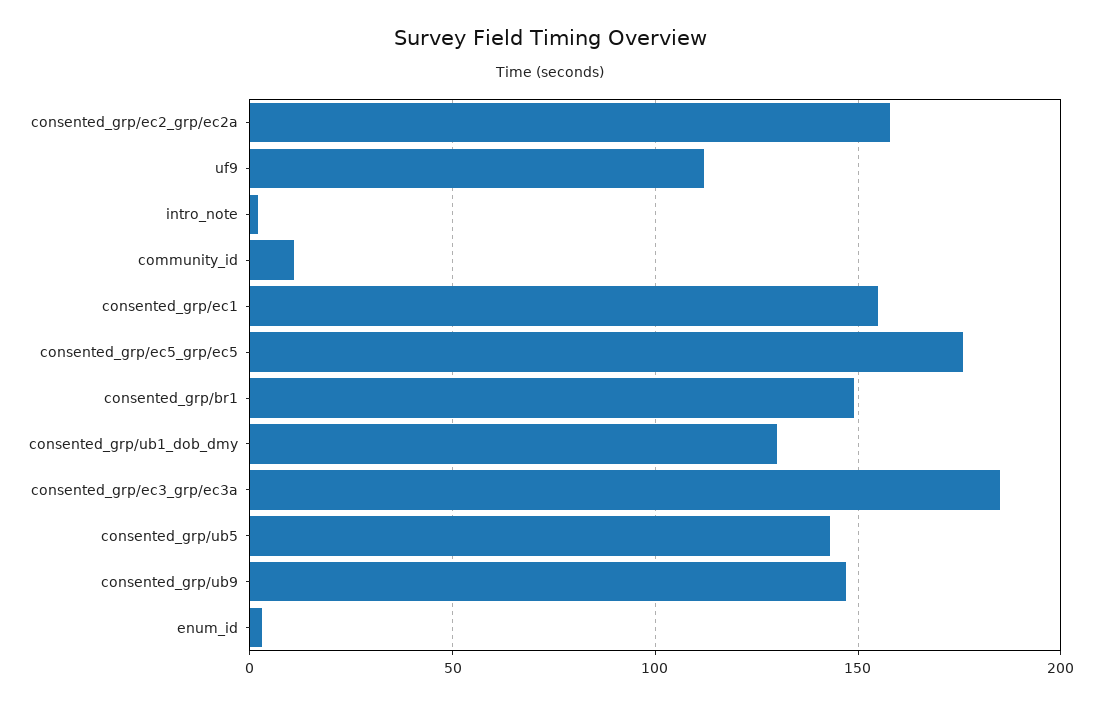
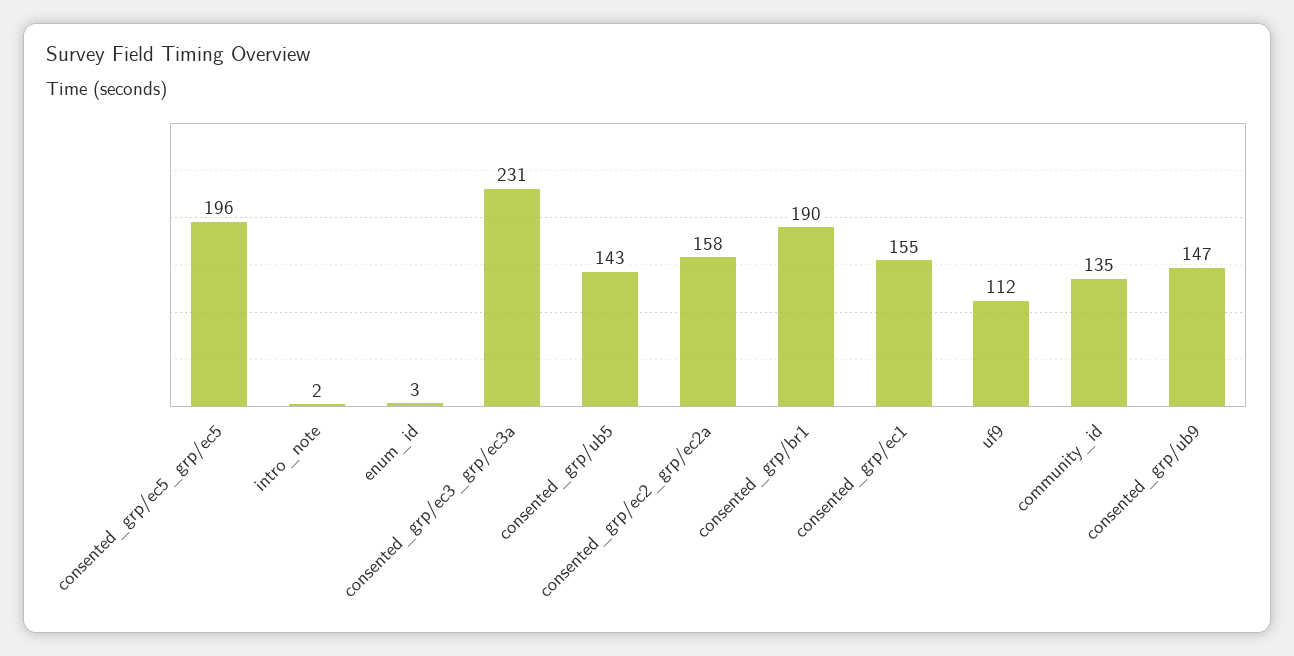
  {
    "consented_grp/ec2_grp/ec2a": 158,
    "uf9": 112,
    "intro_note": 2,
-   "community_id": 10,
+   "community_id": 135,
    "consented_grp/ec1": 155,
-   "consented_grp/ec5_grp/ec5": 175,
+   "consented_grp/ec5_grp/ec5": 196,
-   "consented_grp/br1": 150,
+   "consented_grp/br1": 190,
-   "consented_grp/ub1_dob_dmy": 130,
-   "consented_grp/ec3_grp/ec3a": 185,
+   "consented_grp/ec3_grp/ec3a": 231,
    "consented_grp/ub5": 143,
    "consented_grp/ub9": 147,
    "enum_id": 3
  }

